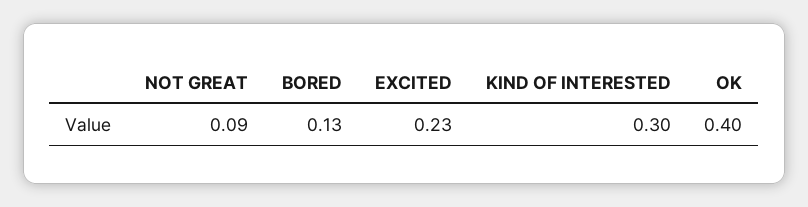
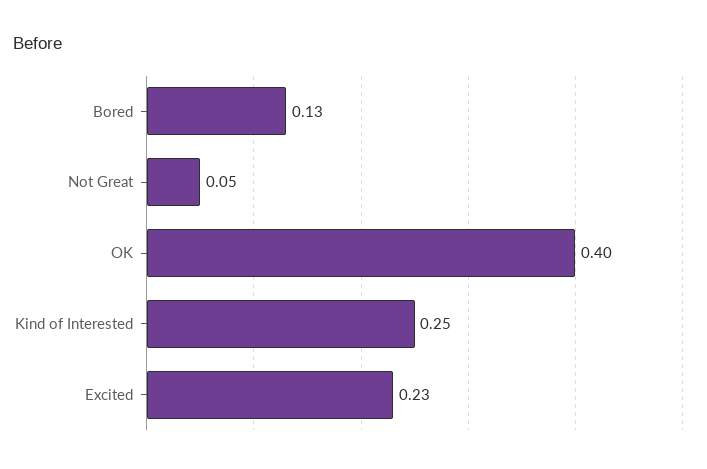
  {
-   "NOT GREAT": 0.09,
+   "NOT GREAT": 0.05,
    "BORED": 0.13,
    "EXCITED": 0.23,
-   "KIND OF INTERESTED": 0.3,
+   "KIND OF INTERESTED": 0.25,
    "OK": 0.4
  }

